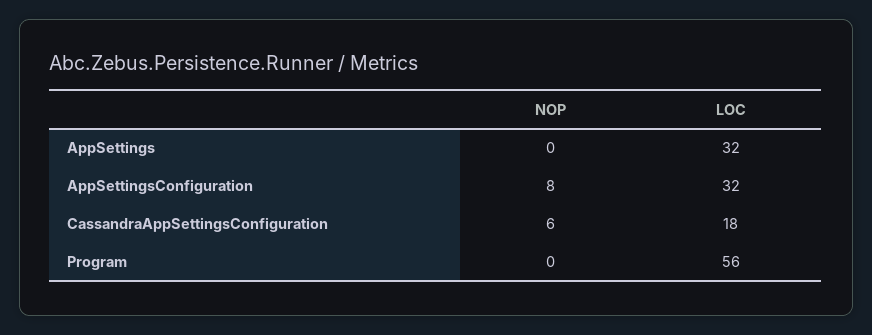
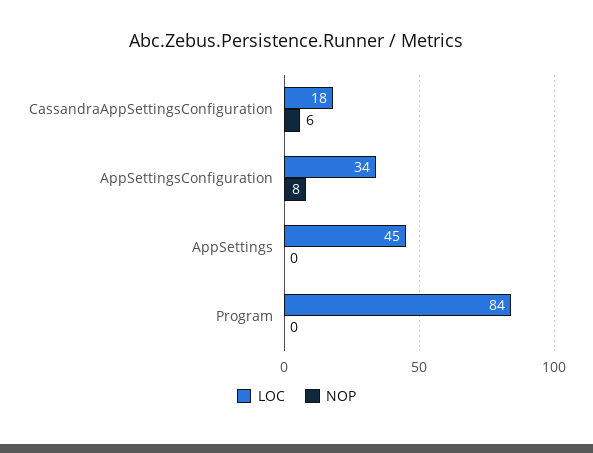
  {
    "NOP": {
      "AppSettings": 0,
      "AppSettingsConfiguration": 8,
      "CassandraAppSettingsConfiguration": 6,
      "Program": 0
    },
    "LOC": {
-     "AppSettings": 32,
+     "AppSettings": 45,
-     "AppSettingsConfiguration": 32,
+     "AppSettingsConfiguration": 34,
      "CassandraAppSettingsConfiguration": 18,
-     "Program": 56
+     "Program": 84
    }
  }

